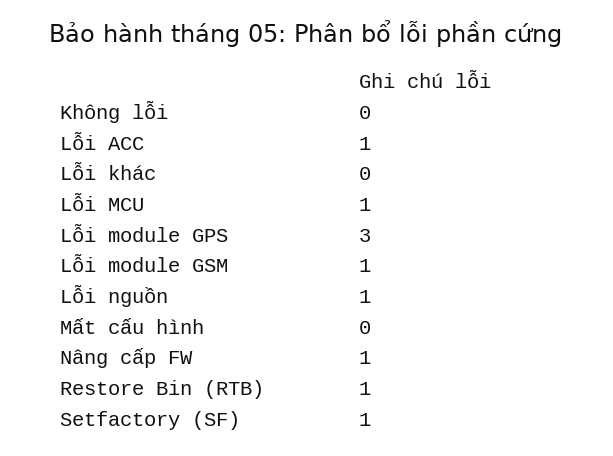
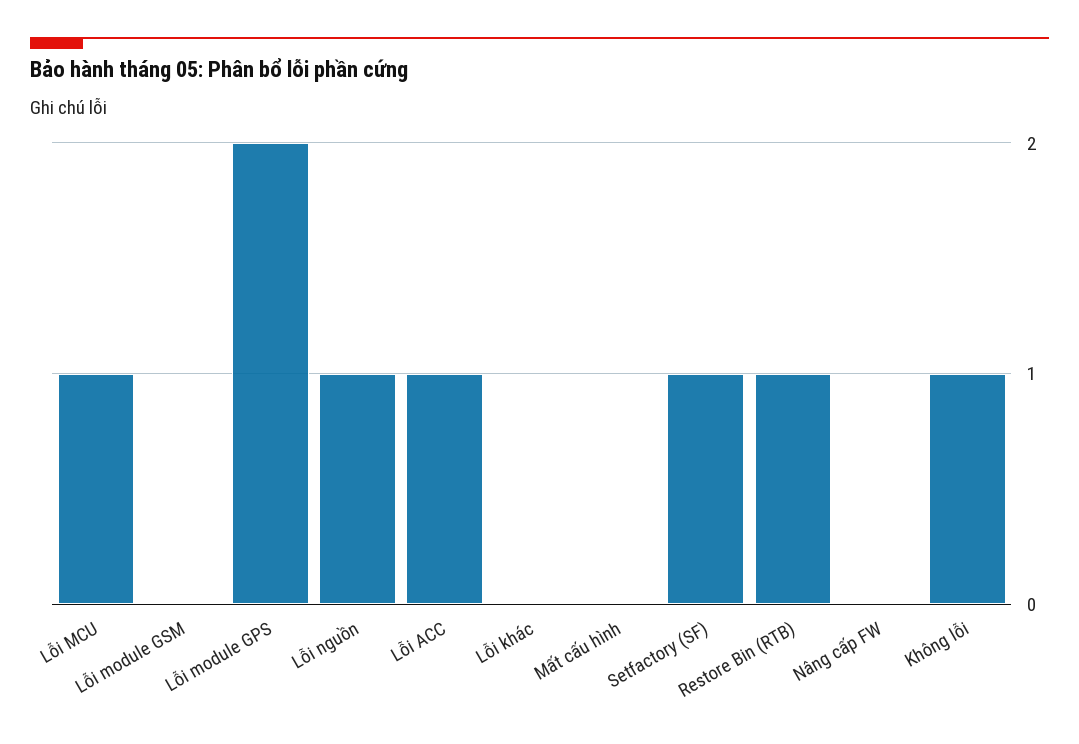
  {
-   "Không lỗi": 0,
+   "Không lỗi": 1,
    "Lỗi ACC": 1,
    "Lỗi khác": 0,
    "Lỗi MCU": 1,
-   "Lỗi module GPS": 3,
+   "Lỗi module GPS": 2,
-   "Lỗi module GSM": 1,
+   "Lỗi module GSM": 0,
    "Lỗi nguồn": 1,
    "Mất cấu hình": 0,
-   "Nâng cấp FW": 1,
+   "Nâng cấp FW": 0,
    "Restore Bin (RTB)": 1,
    "Setfactory (SF)": 1
  }

